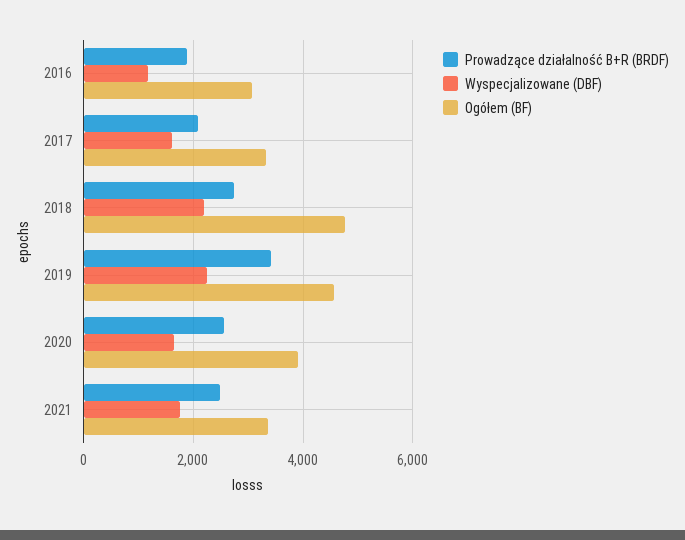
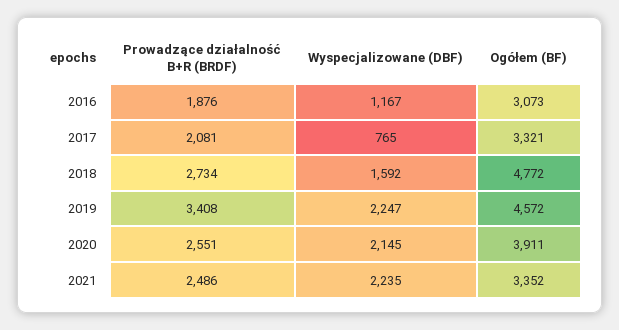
  {
    "Prowadzące działalność B+R (BRDF)": {
      "2016": 1876,
      "2017": 2081,
      "2018": 2734,
      "2019": 3408,
      "2020": 2551,
      "2021": 2486
    },
    "Wyspecjalizowane (DBF)": {
      "2016": 1167,
-     "2017": 1600,
+     "2017": 765,
-     "2018": 2200,
+     "2018": 1592,
      "2019": 2247,
-     "2020": 1600,
+     "2020": 2145,
-     "2021": 1800
+     "2021": 2235
    },
    "Ogółem (BF)": {
      "2016": 3073,
      "2017": 3321,
      "2018": 4772,
      "2019": 4572,
      "2020": 3911,
      "2021": 3352
    }
  }

